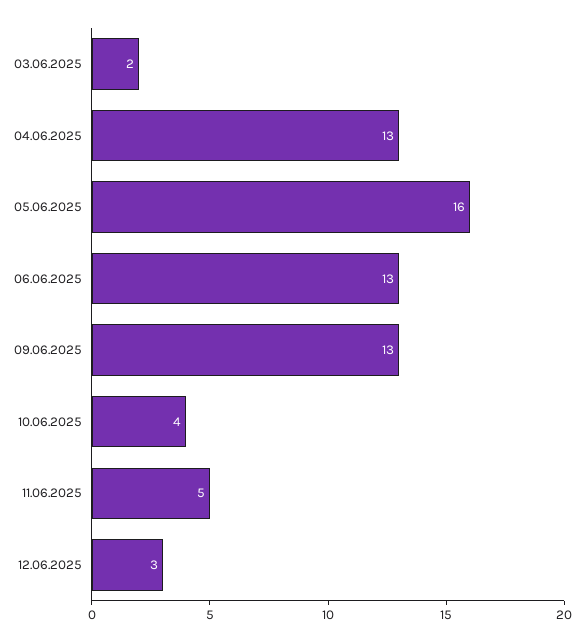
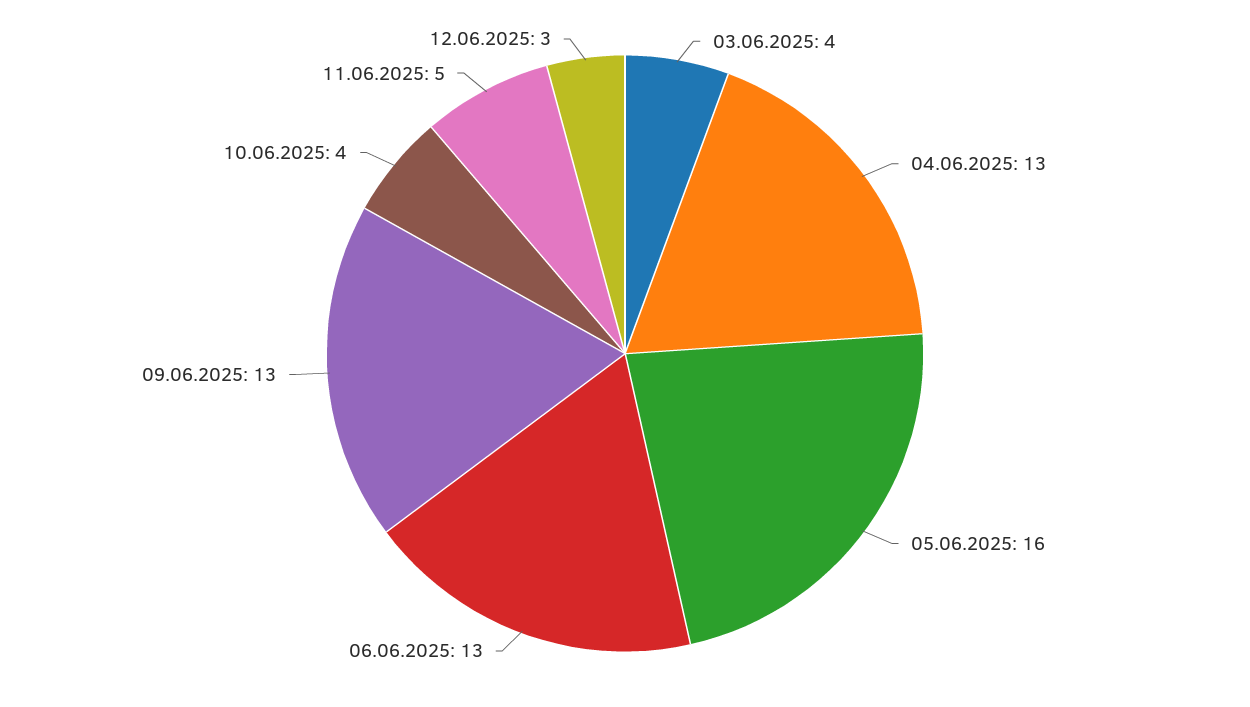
  {
-   "03.06.2025": 2,
+   "03.06.2025": 4,
    "04.06.2025": 13,
    "05.06.2025": 16,
    "06.06.2025": 13,
    "09.06.2025": 13,
    "10.06.2025": 4,
    "11.06.2025": 5,
    "12.06.2025": 3
  }

